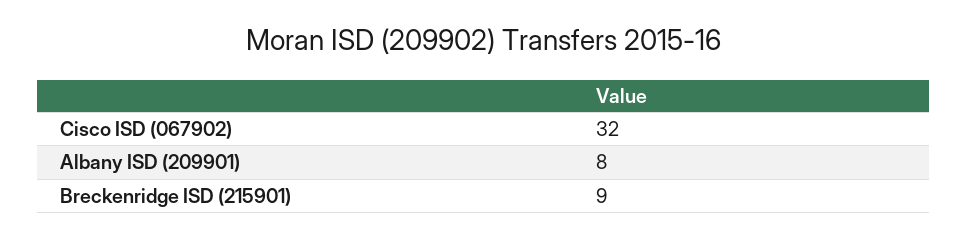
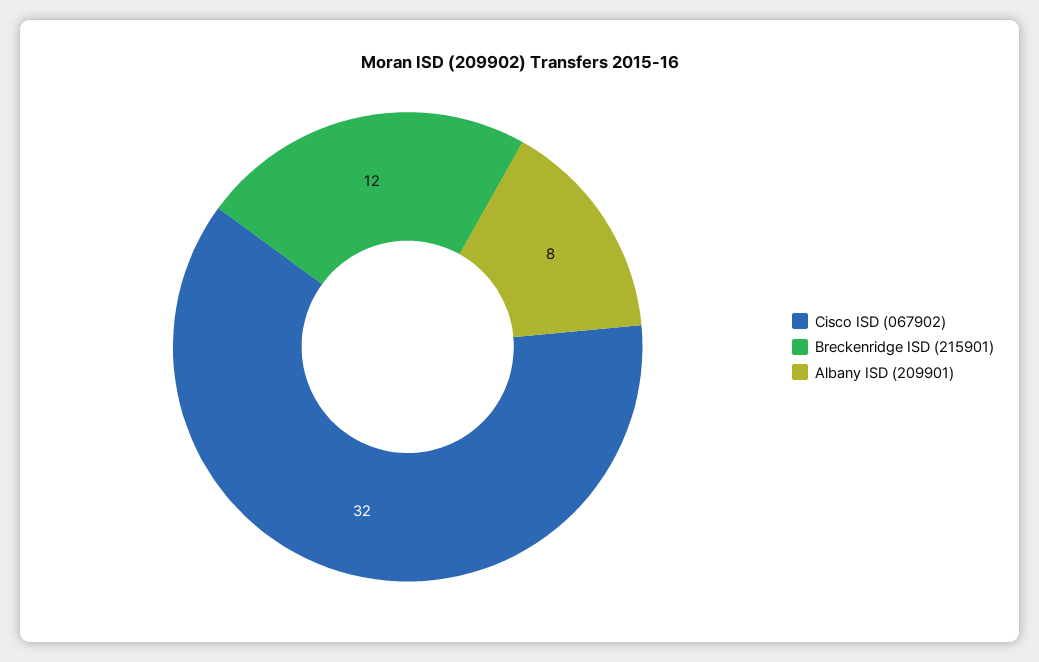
  {
    "Cisco ISD (067902)": 32,
    "Albany ISD (209901)": 8,
-   "Breckenridge ISD (215901)": 9
+   "Breckenridge ISD (215901)": 12
  }

